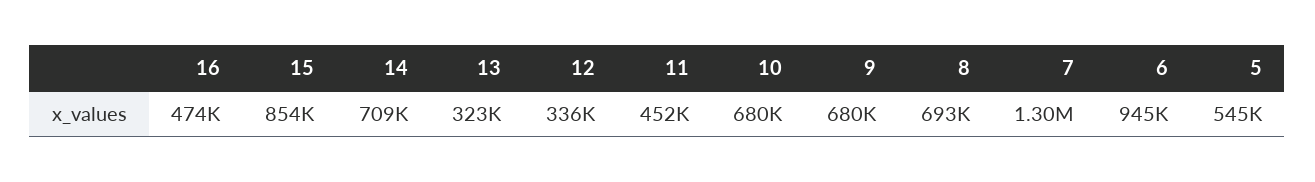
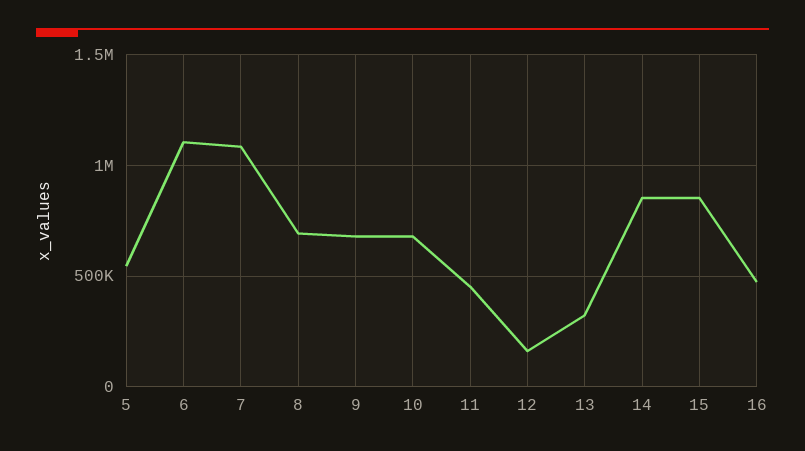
  {
    "16": 474000,
    "15": 854000,
-   "14": 709000,
+   "14": 850000,
    "13": 323000,
-   "12": 336000,
+   "12": 150000,
    "11": 452000,
    "10": 680000,
    "9": 680000,
    "8": 693000,
-   "7": 1300000,
+   "7": 1100000,
-   "6": 945000,
+   "6": 1100000,
    "5": 545000
  }

